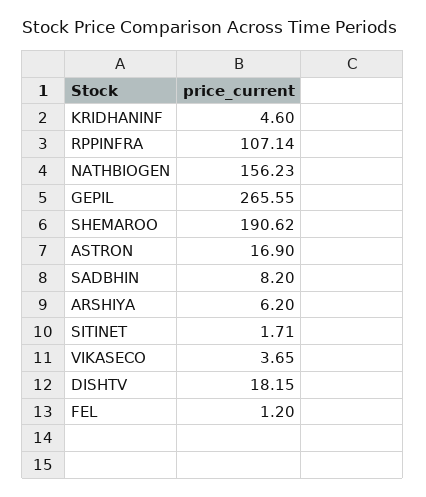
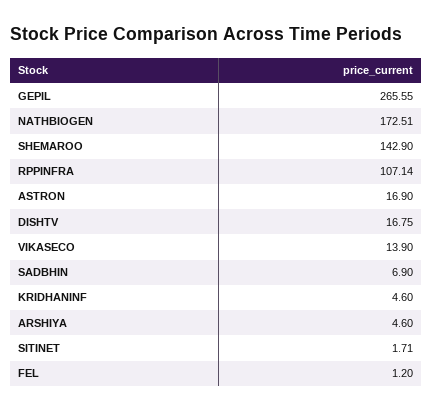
  {
    "KRIDHANINF": 4.6,
    "RPPINFRA": 107.14,
-   "NATHBIOGEN": 156.23,
+   "NATHBIOGEN": 172.51,
    "GEPIL": 265.55,
-   "SHEMAROO": 190.62,
+   "SHEMAROO": 142.9,
    "ASTRON": 16.9,
-   "SADBHIN": 8.2,
+   "SADBHIN": 6.9,
-   "ARSHIYA": 6.2,
+   "ARSHIYA": 4.6,
    "SITINET": 1.71,
-   "VIKASECO": 3.65,
+   "VIKASECO": 13.9,
-   "DISHTV": 18.15,
+   "DISHTV": 16.75,
    "FEL": 1.2
  }

